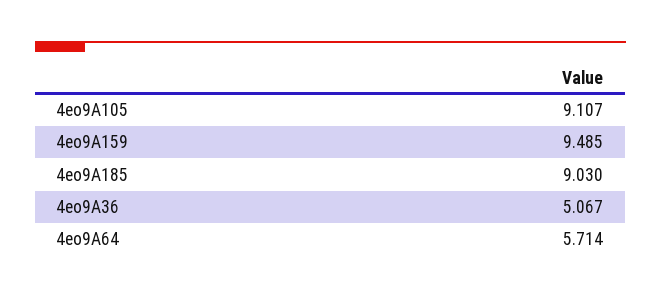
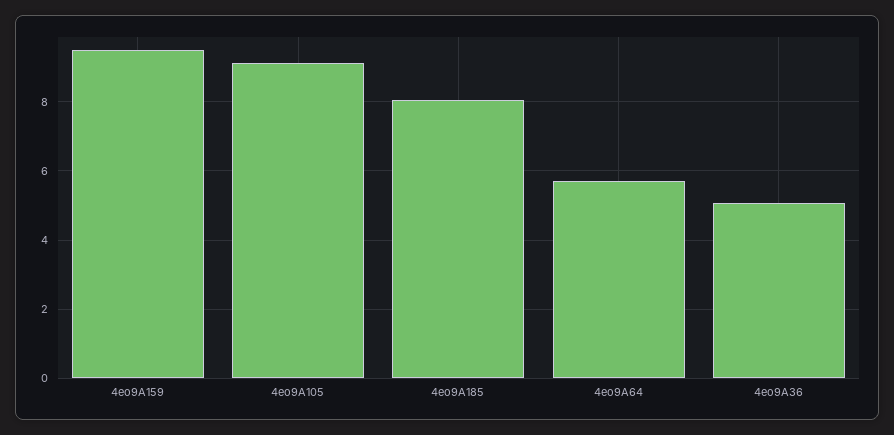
  {
    "4eo9A105": 9.107,
    "4eo9A159": 9.485,
-   "4eo9A185": 9.03,
+   "4eo9A185": 8,
    "4eo9A36": 5.067,
    "4eo9A64": 5.714
  }

